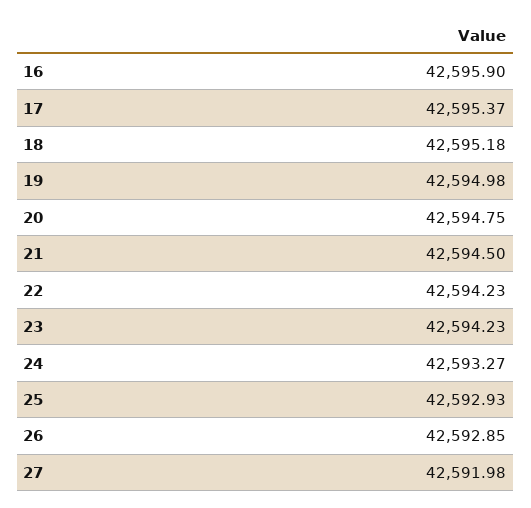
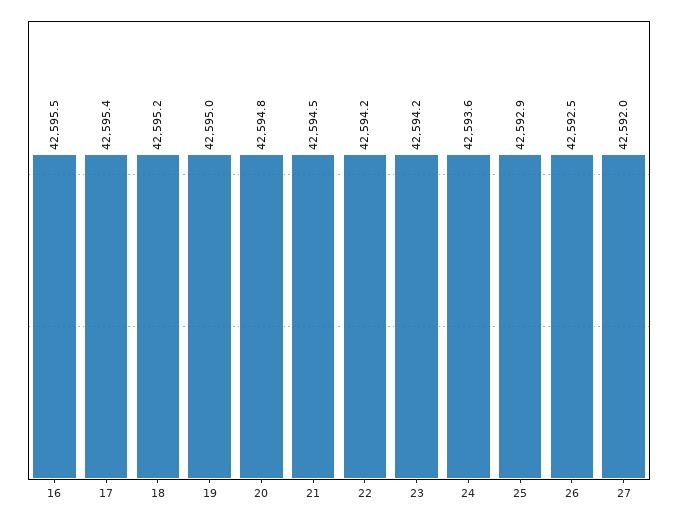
  {
-   "16": 42595.9,
+   "16": 42595.5,
    "17": 42595.37,
    "18": 42595.18,
    "19": 42594.98,
    "20": 42594.75,
    "21": 42594.5,
    "22": 42594.23,
    "23": 42594.23,
-   "24": 42593.27,
+   "24": 42593.6,
    "25": 42592.93,
-   "26": 42592.85,
+   "26": 42592.5,
    "27": 42591.98
  }

